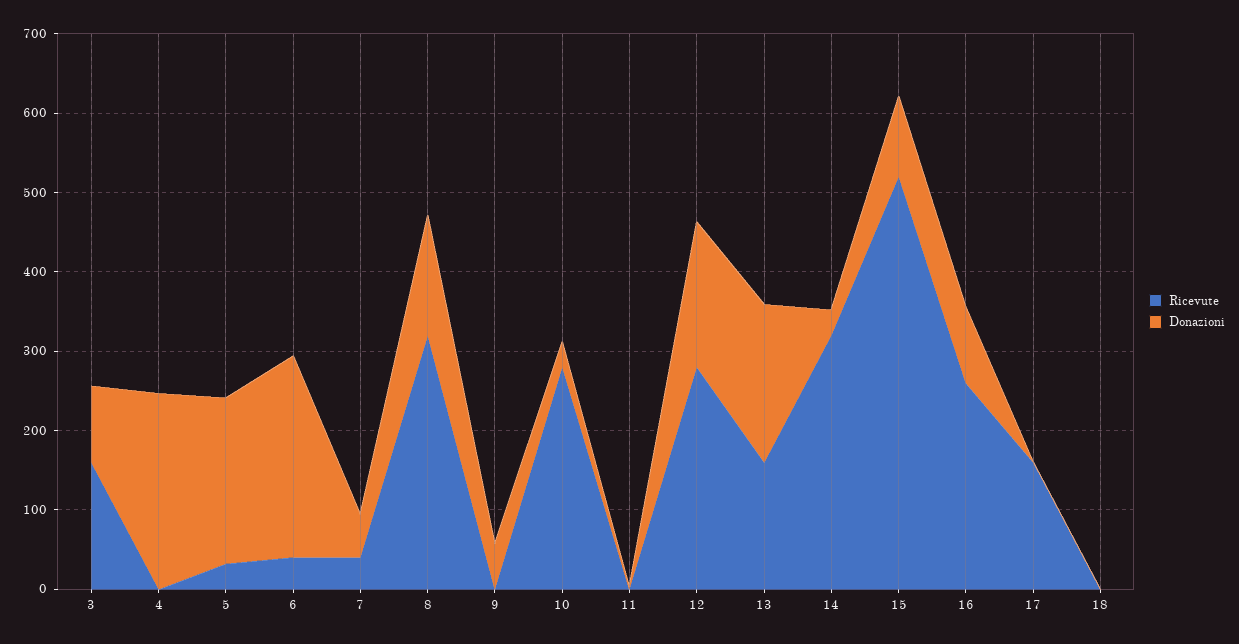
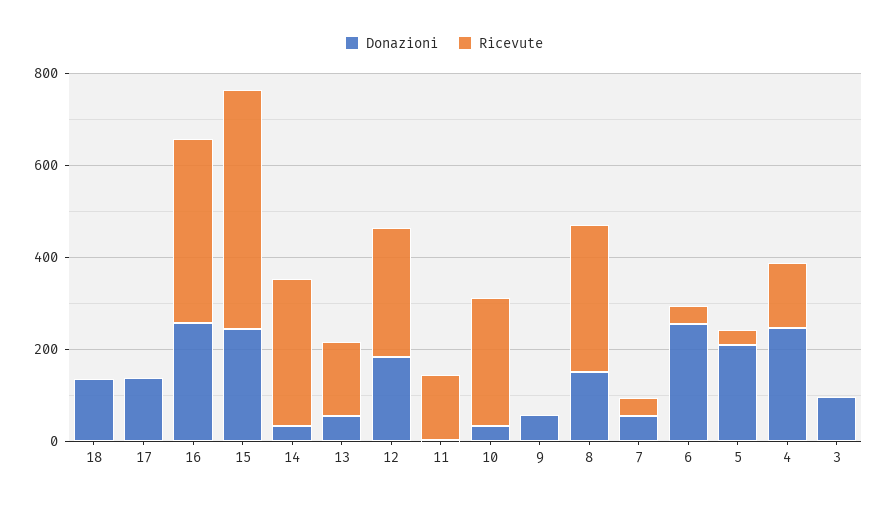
  {
    "Ricevute": {
-     "3": 160,
+     "3": 0,
-     "4": 0,
+     "4": 150,
      "5": 40,
      "6": 40,
      "7": 40,
      "8": 320,
      "9": 0,
      "10": 280,
-     "11": 0,
+     "11": 150,
      "12": 280,
      "13": 160,
      "14": 320,
      "15": 520,
-     "16": 260,
+     "16": 400,
-     "17": 160,
+     "17": 0,
      "18": 0
    },
    "Donazioni": {
      "3": 100,
      "4": 240,
      "5": 200,
      "6": 260,
      "7": 60,
      "8": 160,
      "9": 60,
      "10": 40,
      "11": 0,
      "12": 180,
-     "13": 200,
+     "13": 50,
      "14": 40,
-     "15": 100,
+     "15": 250,
-     "16": 100,
+     "16": 250,
-     "17": 0,
+     "17": 150,
-     "18": 0
+     "18": 150
    }
  }

